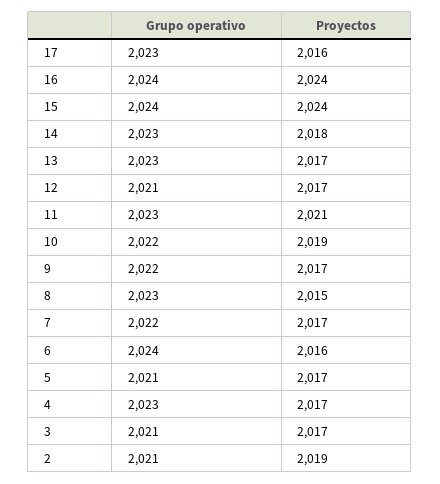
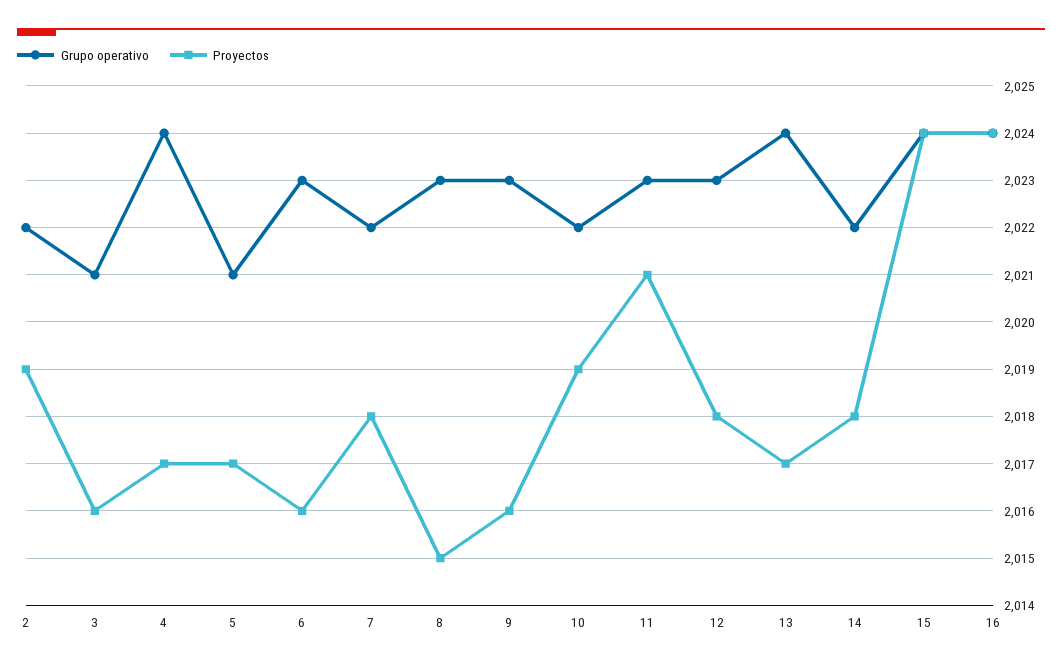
  {
    "Grupo operativo": {
-     "17": 2023,
      "16": 2024,
      "15": 2024,
-     "14": 2023,
+     "14": 2022,
-     "13": 2023,
+     "13": 2024,
-     "12": 2021,
+     "12": 2023,
      "11": 2023,
      "10": 2022,
-     "9": 2022,
+     "9": 2023,
      "8": 2023,
      "7": 2022,
-     "6": 2024,
+     "6": 2023,
      "5": 2021,
-     "4": 2023,
+     "4": 2024,
      "3": 2021,
-     "2": 2021
+     "2": 2022
    },
    "Proyectos": {
-     "17": 2016,
      "16": 2024,
      "15": 2024,
      "14": 2018,
      "13": 2017,
-     "12": 2017,
+     "12": 2018,
      "11": 2021,
      "10": 2019,
-     "9": 2017,
+     "9": 2016,
      "8": 2015,
-     "7": 2017,
+     "7": 2018,
      "6": 2016,
      "5": 2017,
      "4": 2017,
-     "3": 2017,
+     "3": 2016,
      "2": 2019
    }
  }

